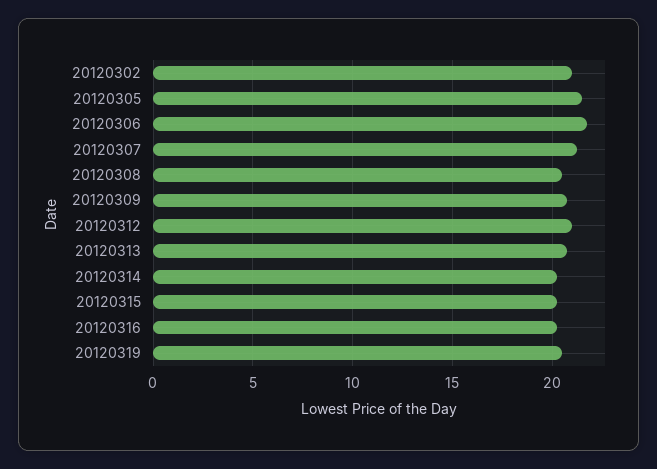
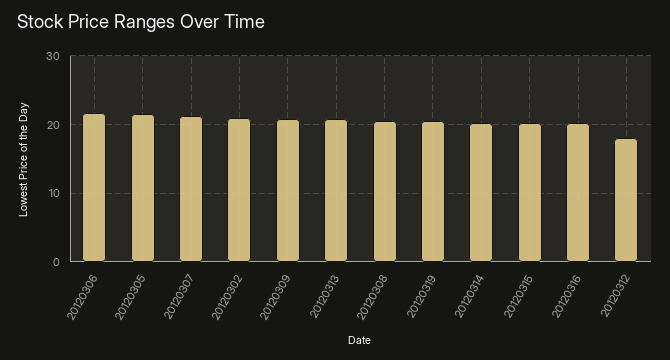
  {
    "20120302": 21,
    "20120305": 21.5,
    "20120306": 22,
    "20120307": 21.5,
    "20120308": 20.5,
    "20120309": 21,
-   "20120312": 21,
+   "20120312": 18,
    "20120313": 21,
    "20120314": 20.5,
    "20120315": 20.5,
    "20120316": 20.5,
    "20120319": 20.5
  }

